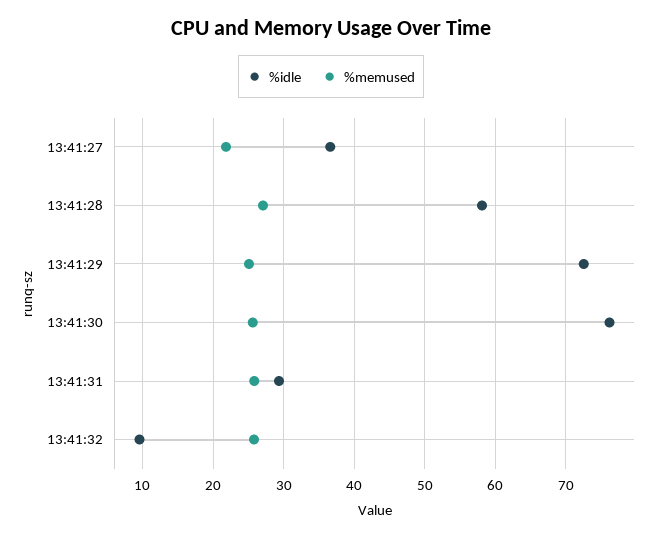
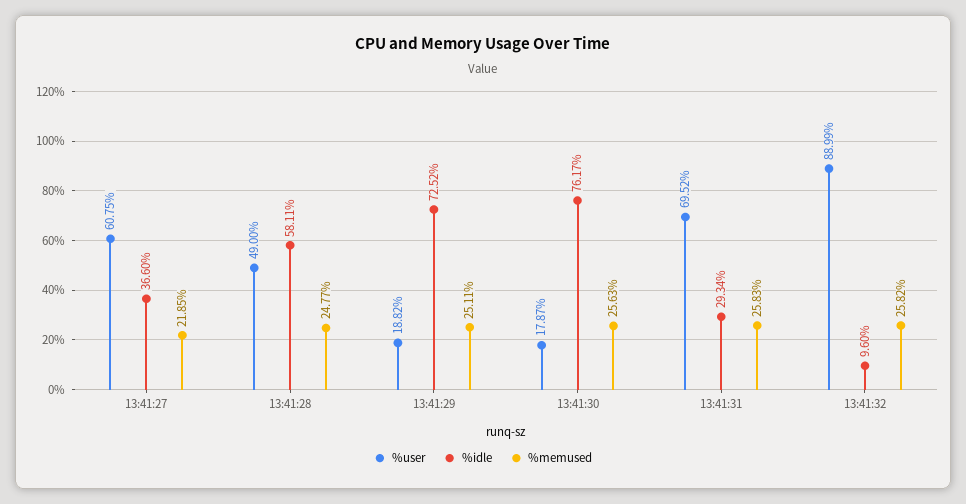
  {
    "%idle": {
      "13:41:27": 36.6,
      "13:41:28": 58.11,
      "13:41:29": 72.52,
      "13:41:30": 76.17,
      "13:41:31": 29.34,
      "13:41:32": 9.6
    },
    "%memused": {
      "13:41:27": 21.85,
-     "13:41:28": 27,
+     "13:41:28": 24.77,
      "13:41:29": 25.11,
      "13:41:30": 25.63,
      "13:41:31": 25.83,
      "13:41:32": 25.82
-   }
+   },
+   "%user": {
+     "13:41:27": 60.75,
+     "13:41:28": 49,
+     "13:41:29": 18.82,
+     "13:41:30": 17.87,
+     "13:41:31": 69.52,
+     "13:41:32": 88.99
+   }
  }

